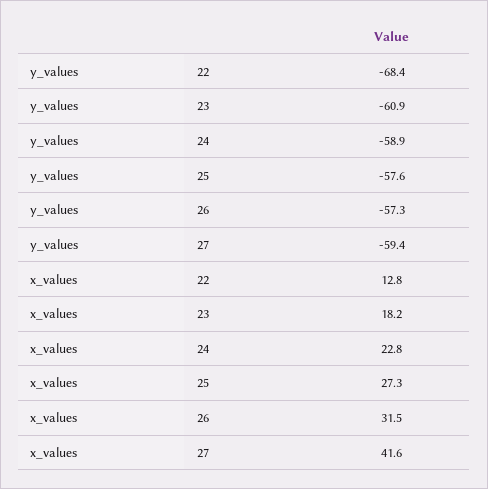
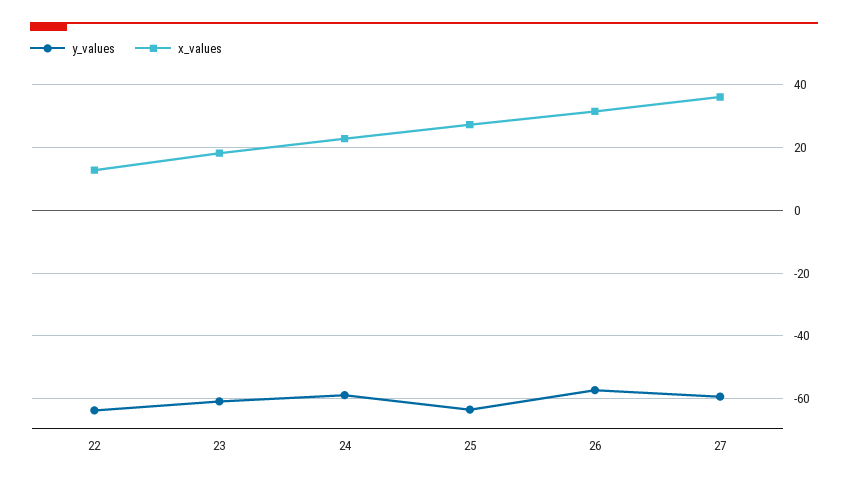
  {
    "y_values": {
-     "22": -68.4,
+     "22": -64,
      "23": -60.9,
      "24": -58.9,
-     "25": -57.6,
+     "25": -64,
      "26": -57.3,
      "27": -59.4
    },
    "x_values": {
      "22": 12.8,
      "23": 18.2,
      "24": 22.8,
      "25": 27.3,
      "26": 31.5,
-     "27": 41.6
+     "27": 36
    }
  }

